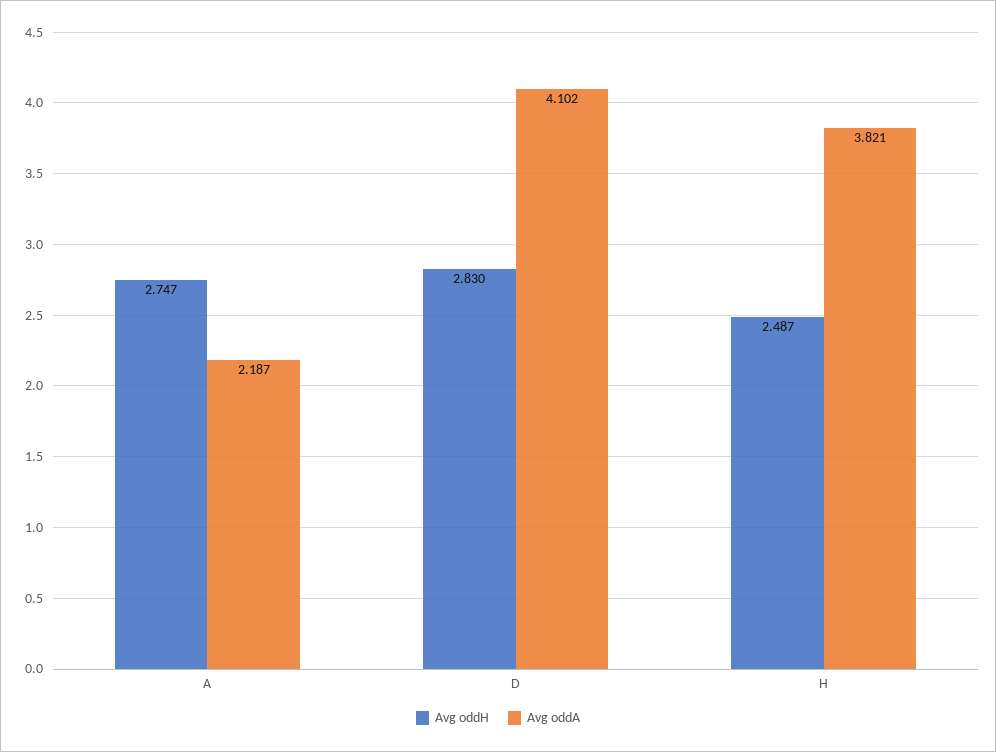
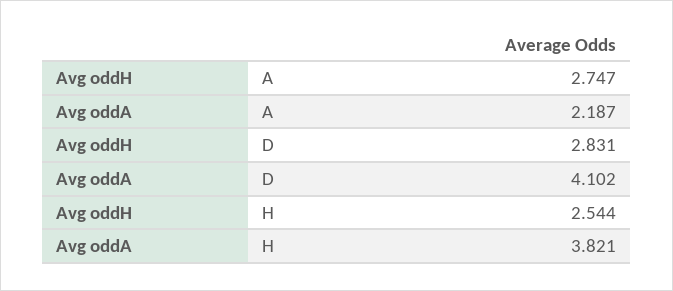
  {
    "Avg oddH": {
      "A": 2.747,
-     "D": 2.83,
+     "D": 2.831,
-     "H": 2.487
+     "H": 2.544
    },
    "Avg oddA": {
      "A": 2.187,
      "D": 4.102,
      "H": 3.821
    }
  }

